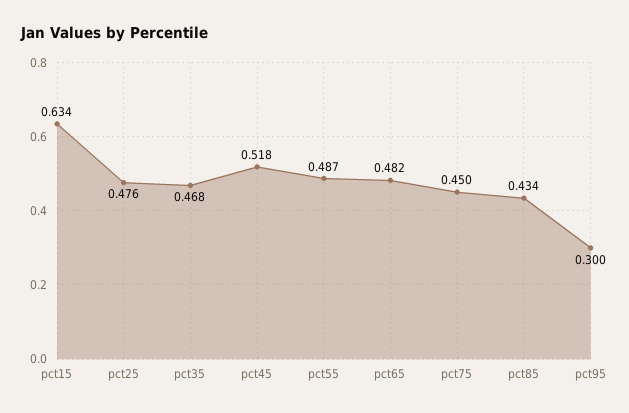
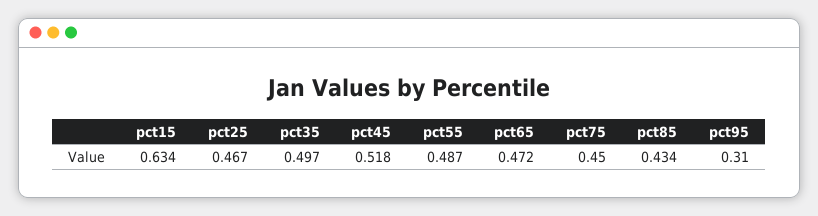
  {
    "pct15": 0.634,
-   "pct25": 0.476,
+   "pct25": 0.467,
-   "pct35": 0.468,
+   "pct35": 0.497,
    "pct45": 0.518,
    "pct55": 0.487,
-   "pct65": 0.482,
+   "pct65": 0.472,
    "pct75": 0.45,
    "pct85": 0.434,
-   "pct95": 0.3
+   "pct95": 0.31
  }

